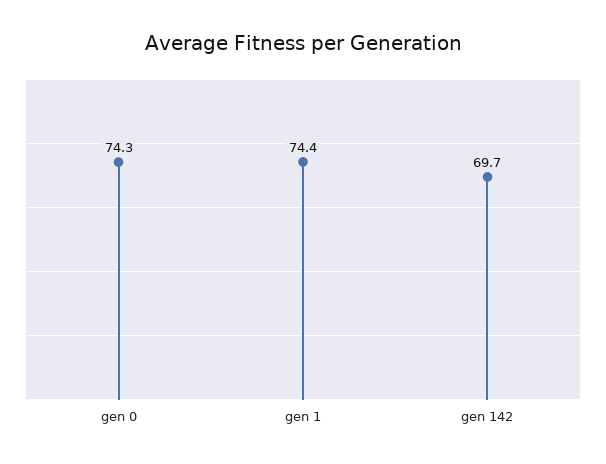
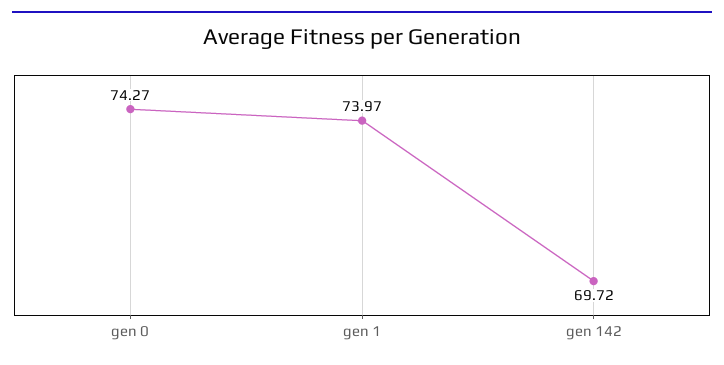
  {
    "gen 0": 74.27,
-   "gen 1": 74.4,
+   "gen 1": 73.97,
    "gen 142": 69.72
  }

